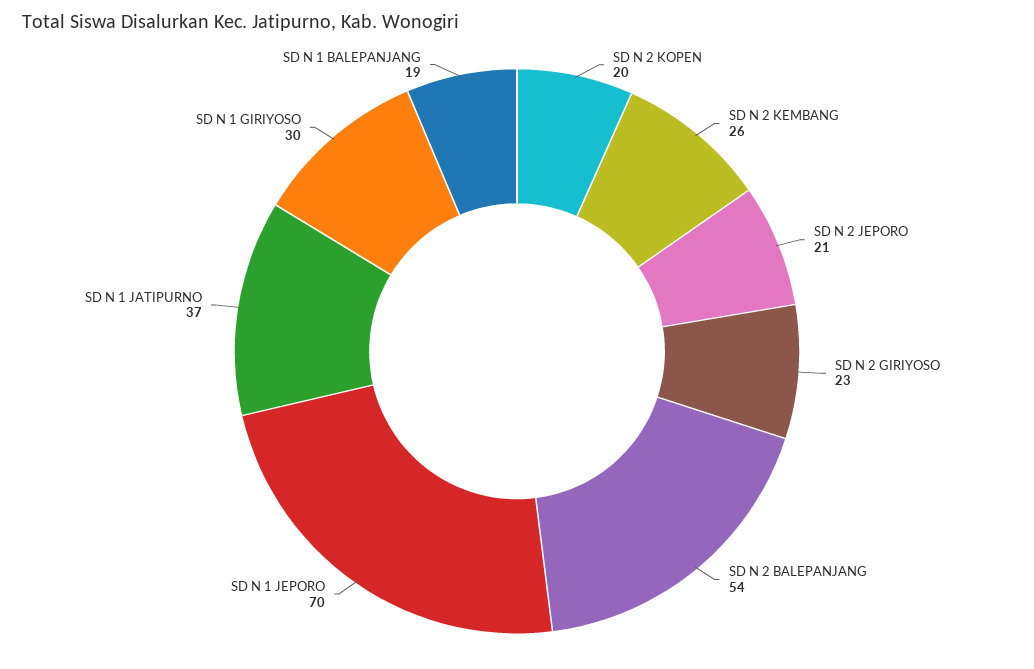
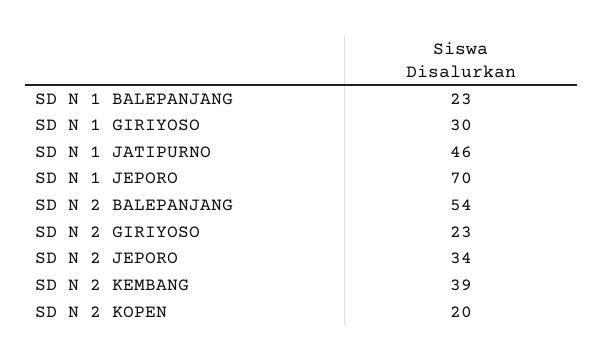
  {
    "SD N 2 KOPEN": 20,
-   "SD N 2 KEMBANG": 26,
+   "SD N 2 KEMBANG": 39,
-   "SD N 2 JEPORO": 21,
+   "SD N 2 JEPORO": 34,
    "SD N 2 GIRIYOSO": 23,
    "SD N 2 BALEPANJANG": 54,
    "SD N 1 JEPORO": 70,
-   "SD N 1 JATIPURNO": 37,
+   "SD N 1 JATIPURNO": 46,
    "SD N 1 GIRIYOSO": 30,
-   "SD N 1 BALEPANJANG": 19
+   "SD N 1 BALEPANJANG": 23
  }

